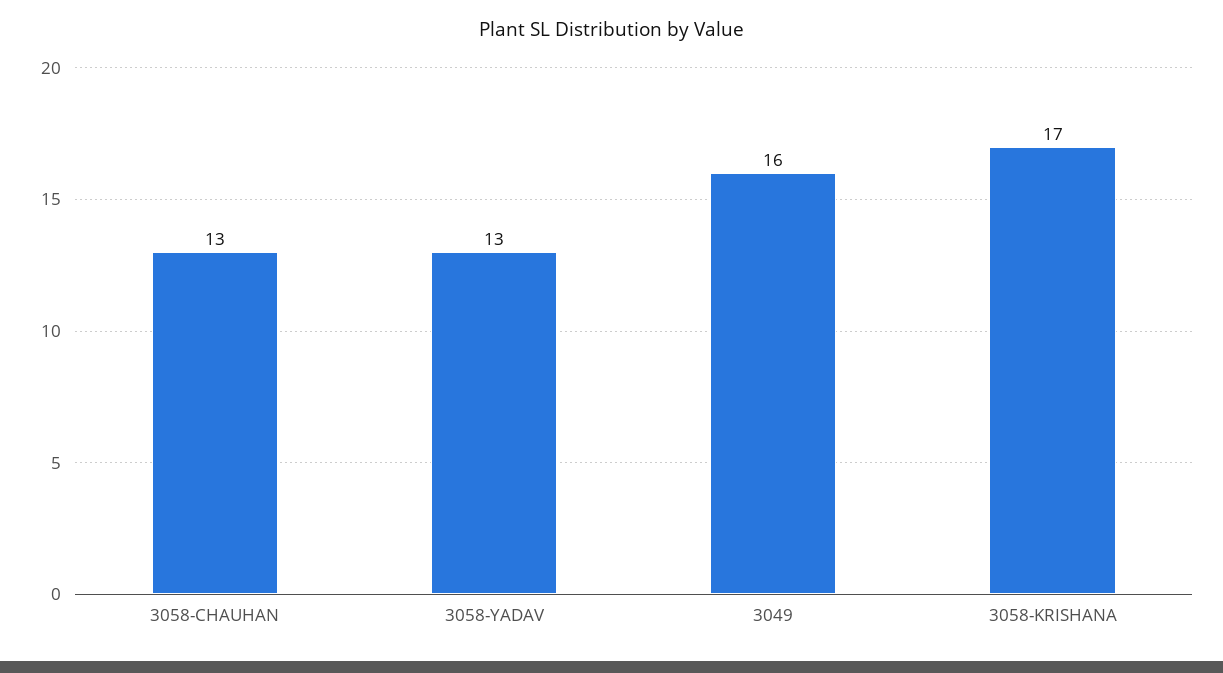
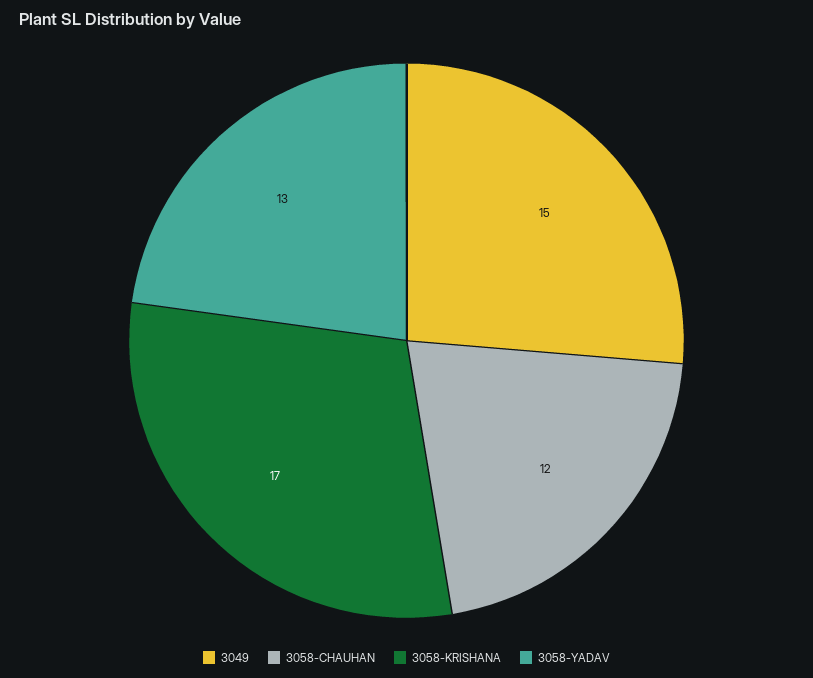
  {
-   "3058-CHAUHAN": 13,
+   "3058-CHAUHAN": 12,
    "3058-YADAV": 13,
-   "3049": 16,
+   "3049": 15,
    "3058-KRISHANA": 17
  }

